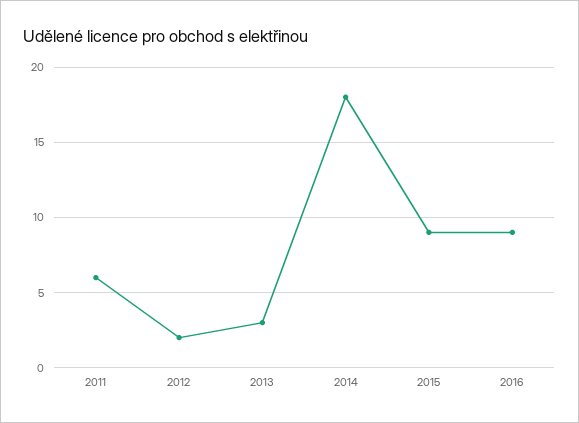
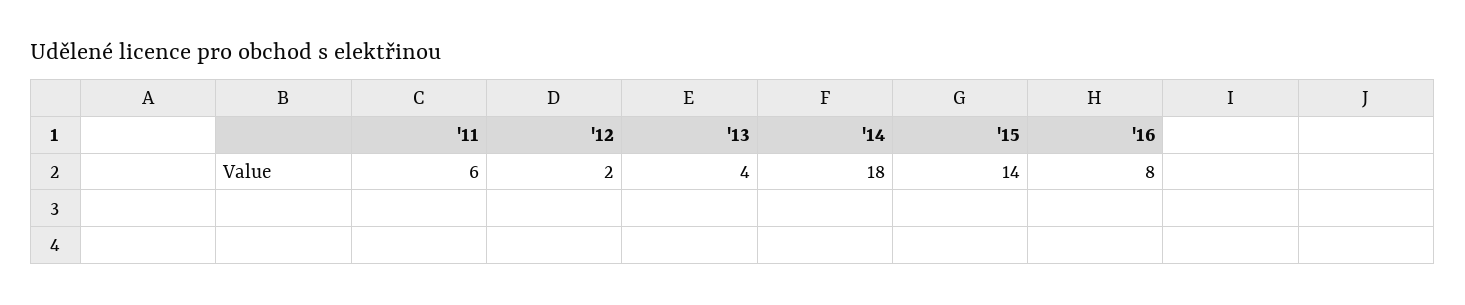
  {
    "2011": 6,
    "2012": 2,
-   "2013": 3,
+   "2013": 4,
    "2014": 18,
-   "2015": 9,
+   "2015": 14,
-   "2016": 9
+   "2016": 8
  }

